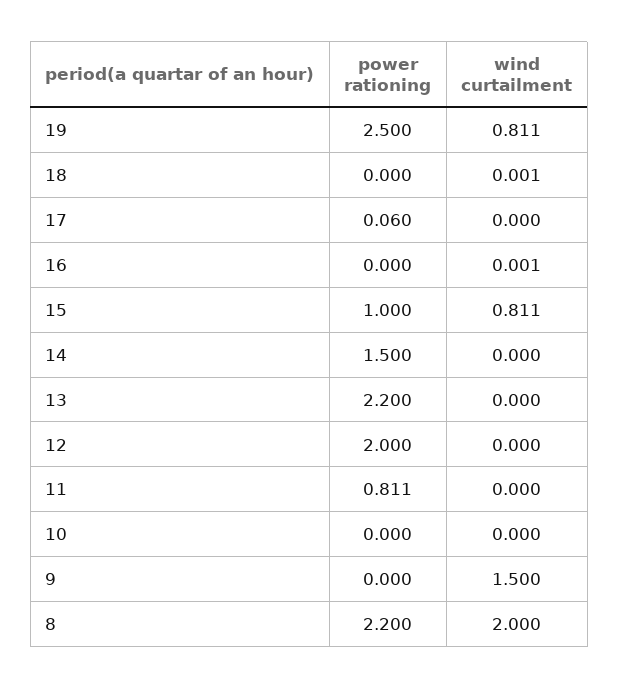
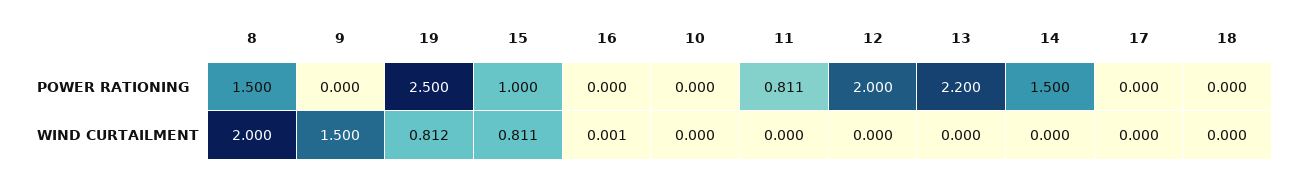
  {
    "power rationing": {
      "19": 2.5,
      "18": 0,
-     "17": 0.06,
+     "17": 0,
      "16": 0,
      "15": 1,
      "14": 1.5,
      "13": 2.2,
      "12": 2,
      "11": 0.811,
      "10": 0,
      "9": 0,
-     "8": 2.2
+     "8": 1.5
    },
    "wind curtailment": {
-     "19": 0.811,
+     "19": 0.812,
-     "18": 0.001,
+     "18": 0,
      "17": 0,
      "16": 0.001,
      "15": 0.811,
      "14": 0,
      "13": 0,
      "12": 0,
      "11": 0,
      "10": 0,
      "9": 1.5,
      "8": 2
    }
  }

